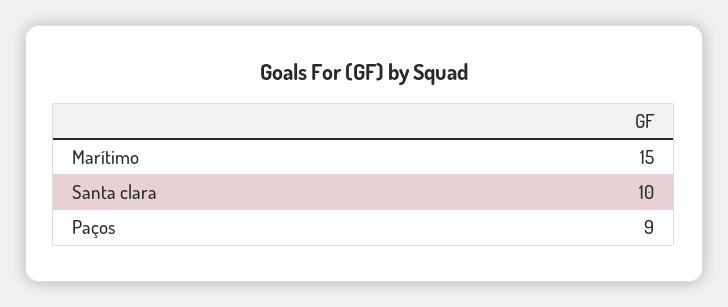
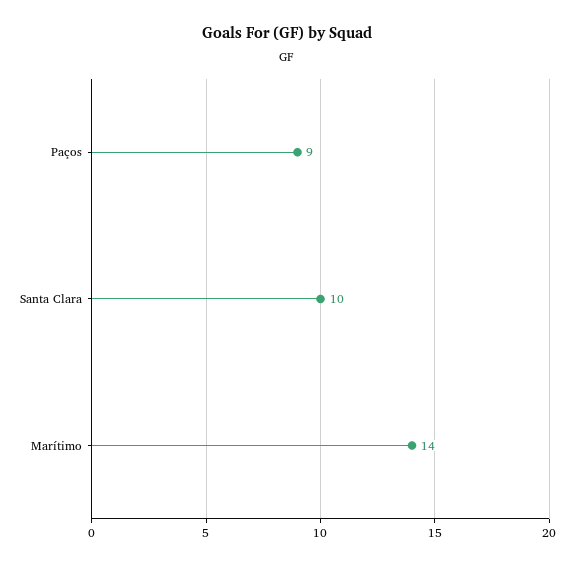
  {
-   "Marítimo": 15,
+   "Marítimo": 14,
    "Santa clara": 10,
    "Paços": 9
  }

